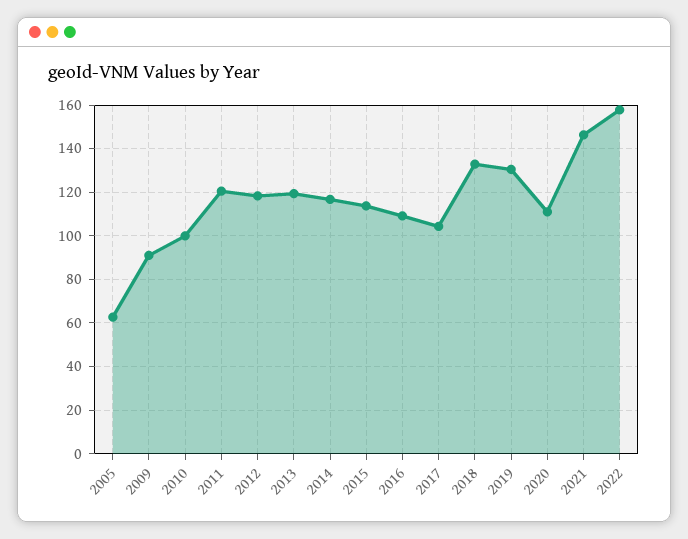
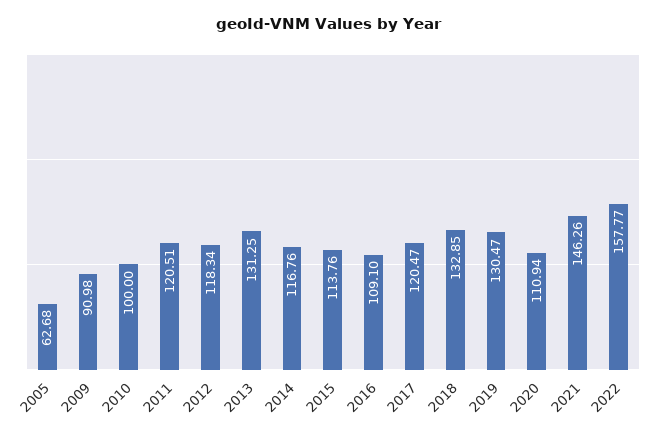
  {
    "2005": 62.68,
    "2009": 90.98,
    "2010": 100,
    "2011": 120.51,
    "2012": 118.34,
-   "2013": 120,
+   "2013": 131.25,
    "2014": 116.76,
    "2015": 113.76,
    "2016": 109.1,
-   "2017": 105,
+   "2017": 120.47,
    "2018": 132.85,
    "2019": 130.47,
    "2020": 110.94,
    "2021": 146.26,
    "2022": 157.77
  }

